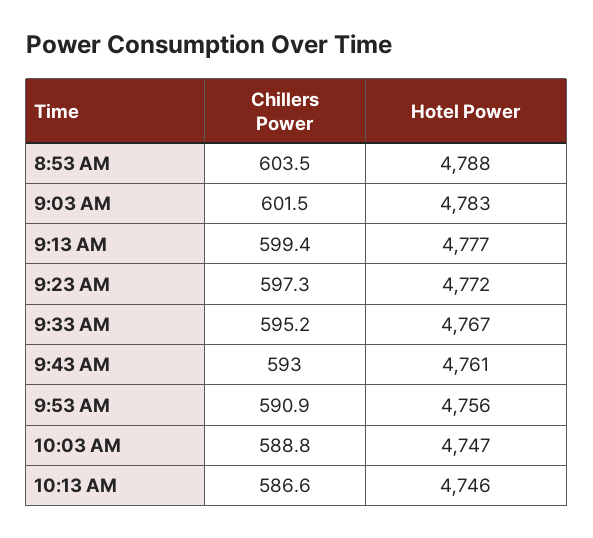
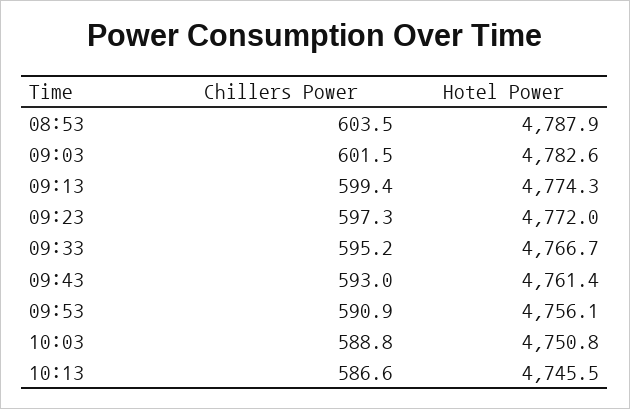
  {
    "Chillers Power": {
      "8:53 AM": 603.5,
      "9:03 AM": 601.5,
      "9:13 AM": 599.4,
      "9:23 AM": 597.3,
      "9:33 AM": 595.2,
      "9:43 AM": 593,
      "9:53 AM": 590.9,
      "10:03 AM": 588.8,
      "10:13 AM": 586.6
    },
    "Hotel Power": {
      "8:53 AM": 4787.9,
      "9:03 AM": 4782.6,
-     "9:13 AM": 4777,
+     "9:13 AM": 4774.3,
      "9:23 AM": 4772,
      "9:33 AM": 4766.7,
      "9:43 AM": 4761.4,
      "9:53 AM": 4756.1,
-     "10:03 AM": 4747,
+     "10:03 AM": 4750.8,
      "10:13 AM": 4745.5
    }
  }

